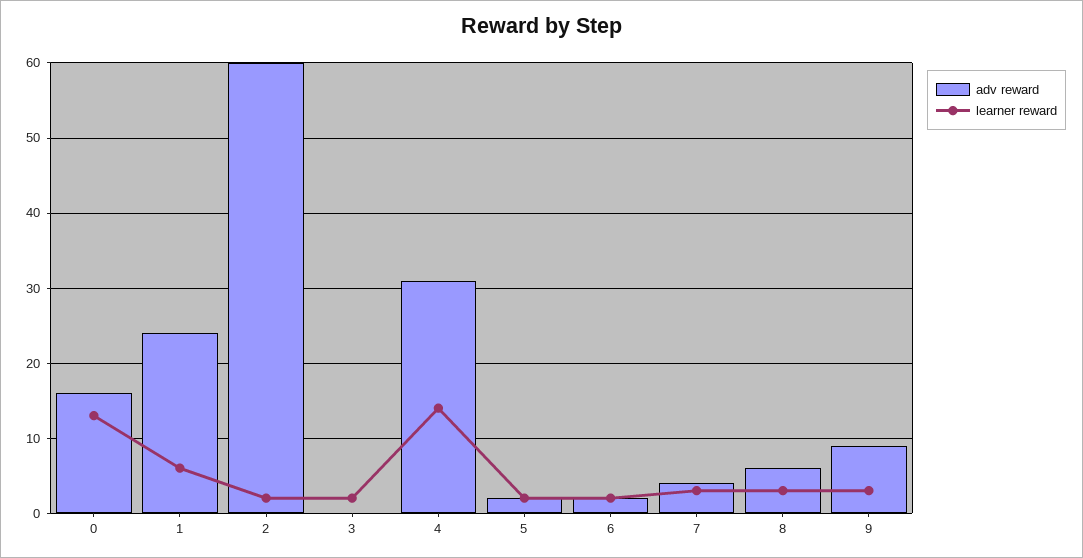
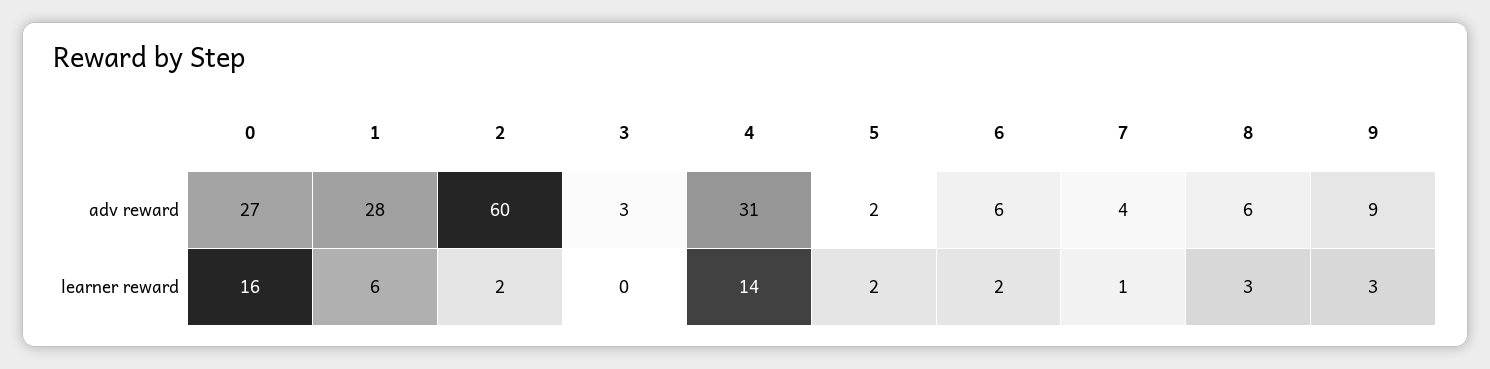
  {
    "adv reward": {
-     "0": 16,
+     "0": 27,
-     "1": 24,
+     "1": 28,
      "2": 60,
-     "3": 0,
+     "3": 3,
      "4": 31,
      "5": 2,
-     "6": 2,
+     "6": 6,
      "7": 4,
      "8": 6,
      "9": 9
    },
    "learner reward": {
-     "0": 13,
+     "0": 16,
      "1": 6,
      "2": 2,
-     "3": 2,
+     "3": 0,
      "4": 14,
      "5": 2,
      "6": 2,
-     "7": 3,
+     "7": 1,
      "8": 3,
      "9": 3
    }
  }

